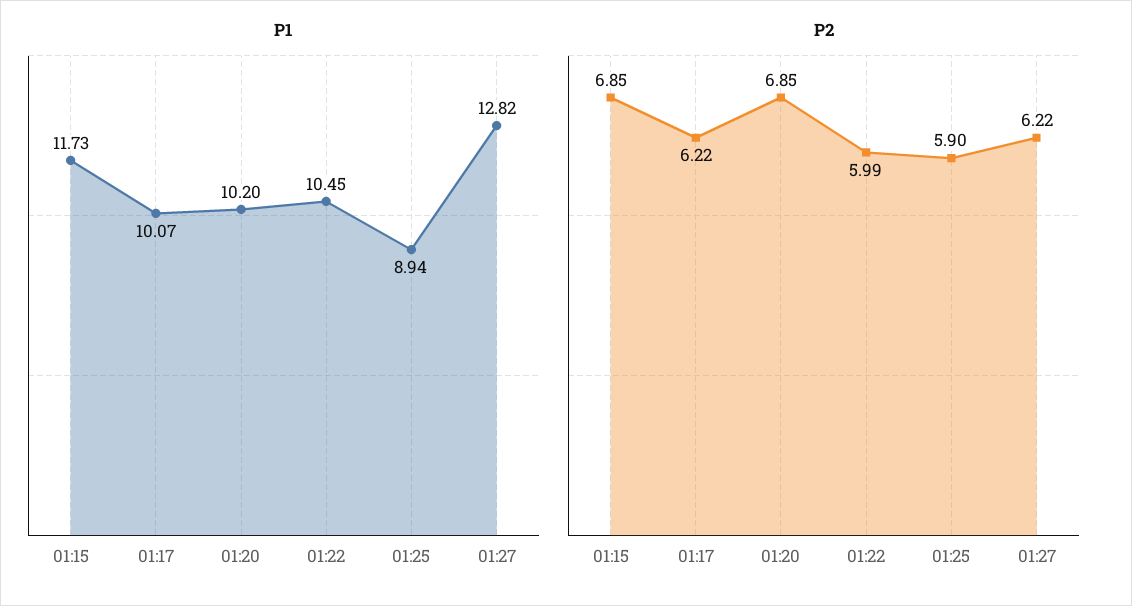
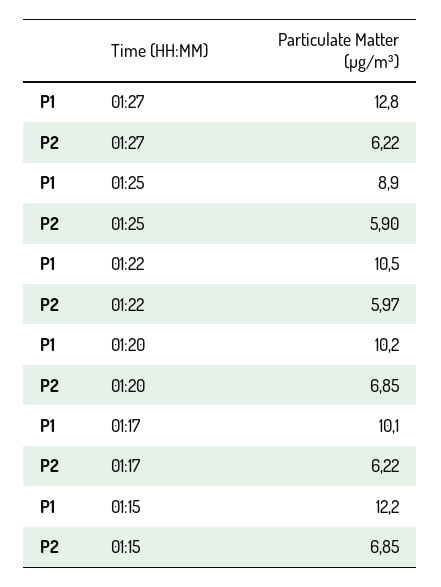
  {
    "P1": {
-     "01:15": 11.73,
+     "01:15": 12.2,
      "01:17": 10.07,
      "01:20": 10.2,
      "01:22": 10.45,
      "01:25": 8.94,
      "01:27": 12.82
    },
    "P2": {
      "01:15": 6.85,
      "01:17": 6.22,
      "01:20": 6.85,
-     "01:22": 5.99,
+     "01:22": 5.97,
      "01:25": 5.9,
      "01:27": 6.22
    }
  }

